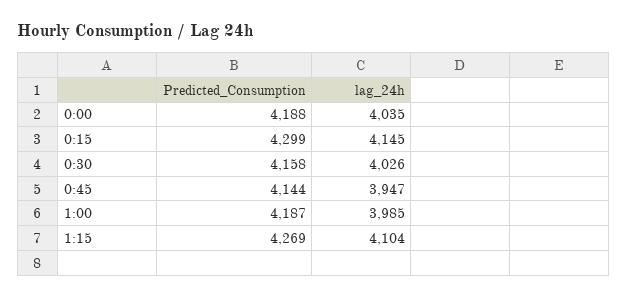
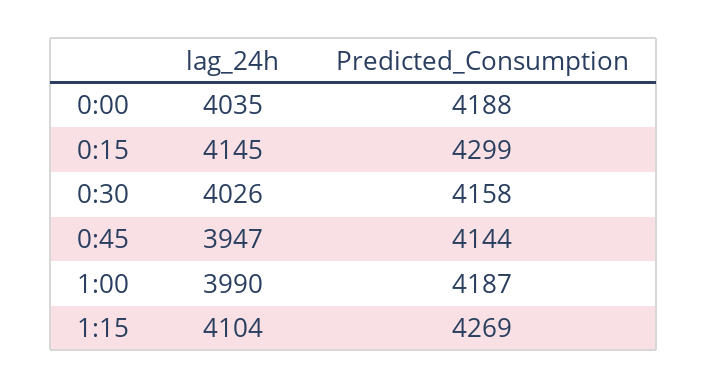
  {
    "Predicted_Consumption": {
      "0:00": 4188,
      "0:15": 4299,
      "0:30": 4158,
      "0:45": 4144,
      "1:00": 4187,
      "1:15": 4269
    },
    "lag_24h": {
      "0:00": 4035,
      "0:15": 4145,
      "0:30": 4026,
      "0:45": 3947,
-     "1:00": 3985,
+     "1:00": 3990,
      "1:15": 4104
    }
  }

